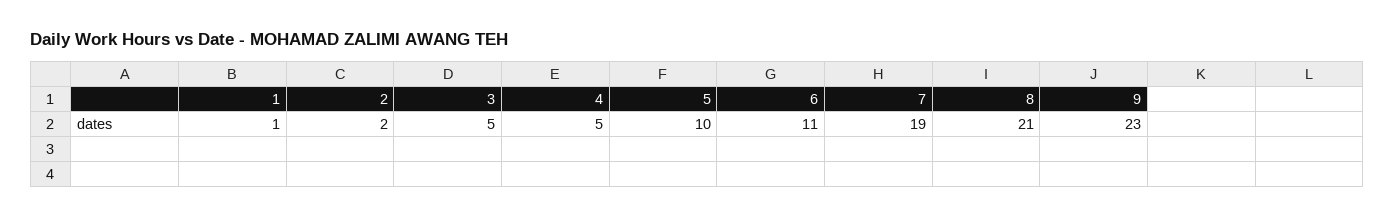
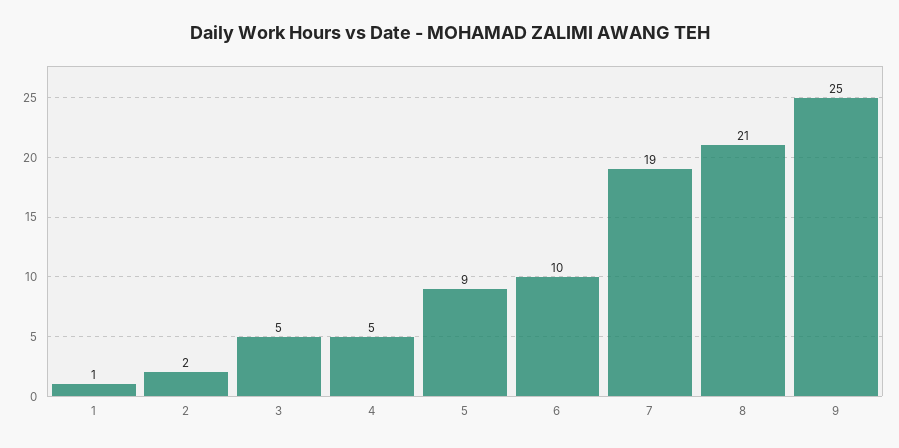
  {
    "1": 1,
    "2": 2,
    "3": 5,
    "4": 5,
-   "5": 10,
+   "5": 9,
-   "6": 11,
+   "6": 10,
    "7": 19,
    "8": 21,
-   "9": 23
+   "9": 25
  }

